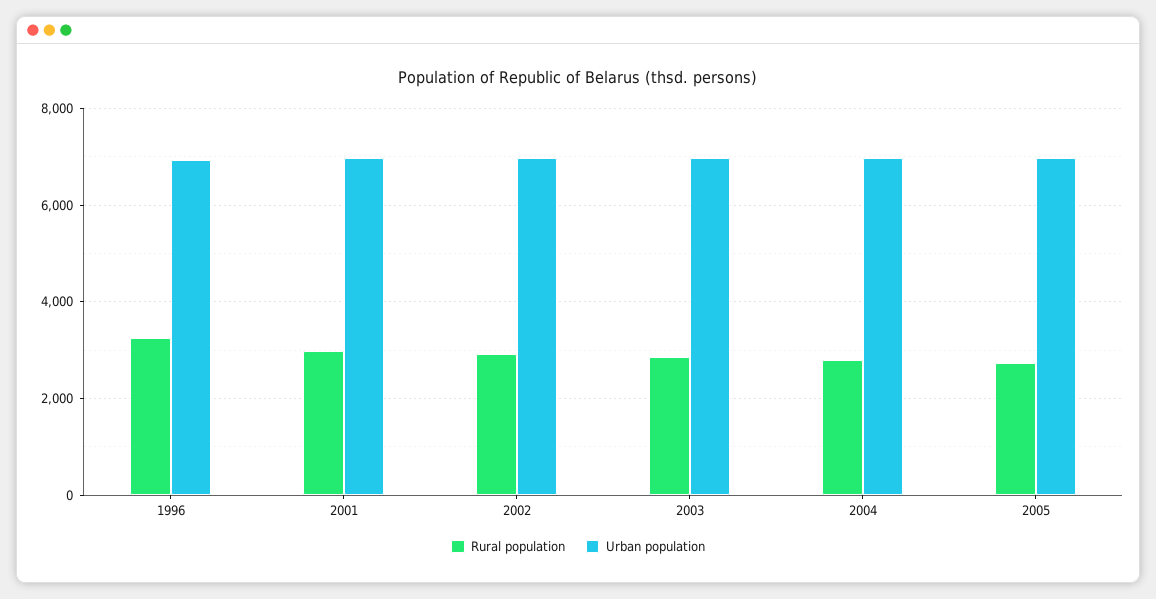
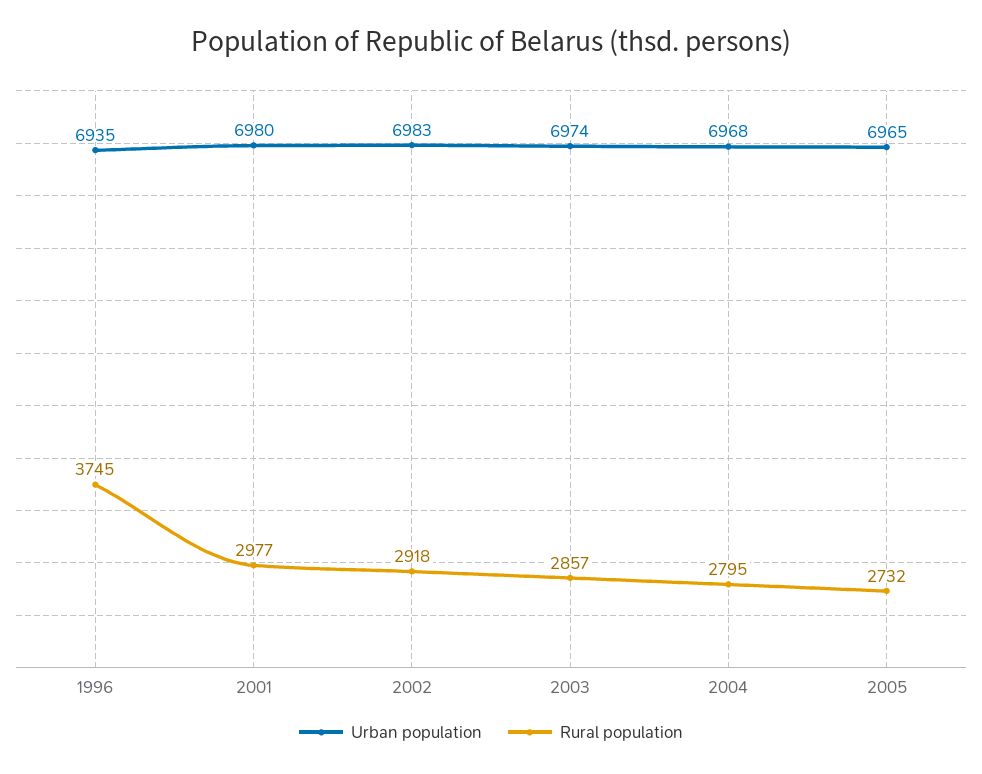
  {
    "Rural population": {
-     "1996": 3200,
+     "1996": 3745,
      "2001": 2977,
      "2002": 2918,
      "2003": 2857,
      "2004": 2795,
      "2005": 2732
    },
    "Urban population": {
      "1996": 6935,
      "2001": 6980,
      "2002": 6983,
      "2003": 6974,
      "2004": 6968,
      "2005": 6965
    }
  }

